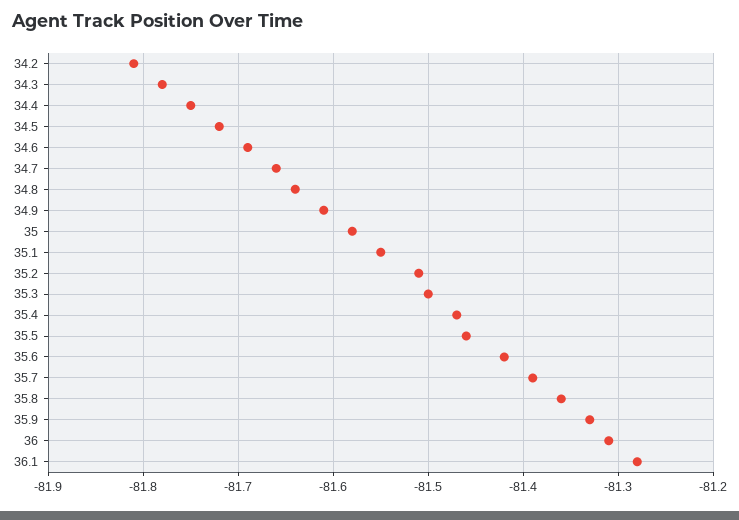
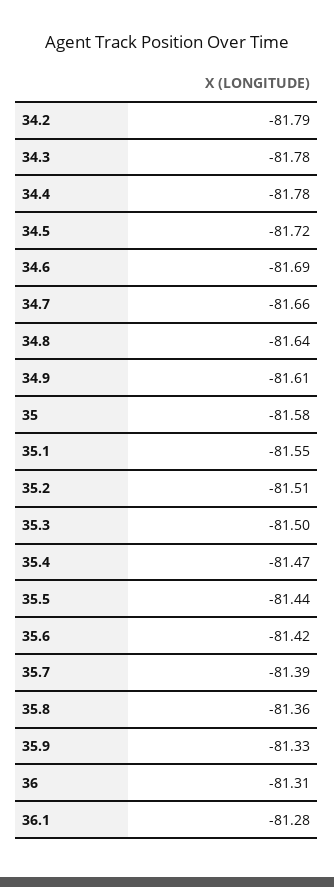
  {
-   "34.2": -81.81,
+   "34.2": -81.79,
    "34.3": -81.78,
-   "34.4": -81.75,
+   "34.4": -81.78,
    "34.5": -81.72,
    "34.6": -81.69,
    "34.7": -81.66,
    "34.8": -81.64,
    "34.9": -81.61,
    "35": -81.58,
    "35.1": -81.55,
    "35.2": -81.51,
    "35.3": -81.5,
    "35.4": -81.47,
-   "35.5": -81.46,
+   "35.5": -81.44,
    "35.6": -81.42,
    "35.7": -81.39,
    "35.8": -81.36,
    "35.9": -81.33,
    "36": -81.31,
    "36.1": -81.28
  }

